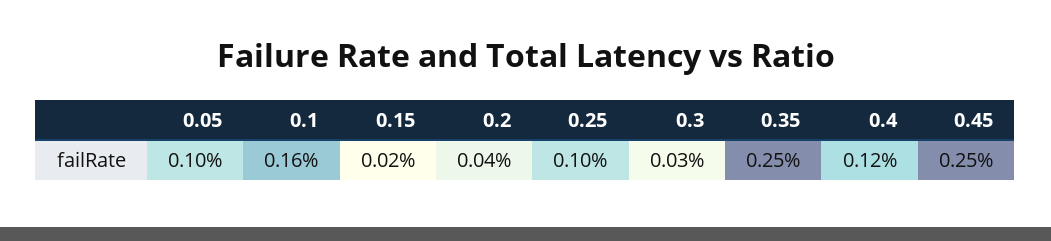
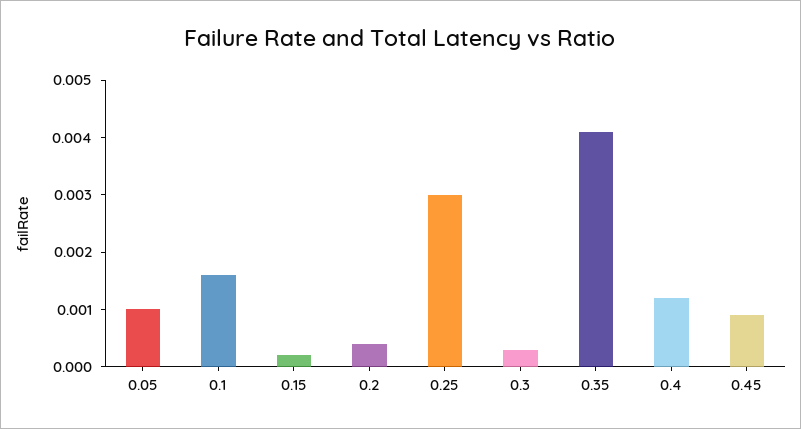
  {
    "0.05": 0.001,
    "0.1": 0.0016,
    "0.15": 0.0002,
    "0.2": 0.0004,
-   "0.25": 0.001,
+   "0.25": 0.003,
    "0.3": 0.0003,
-   "0.35": 0.0025,
+   "0.35": 0.004,
    "0.4": 0.0012,
-   "0.45": 0.0025
+   "0.45": 0.001
  }

